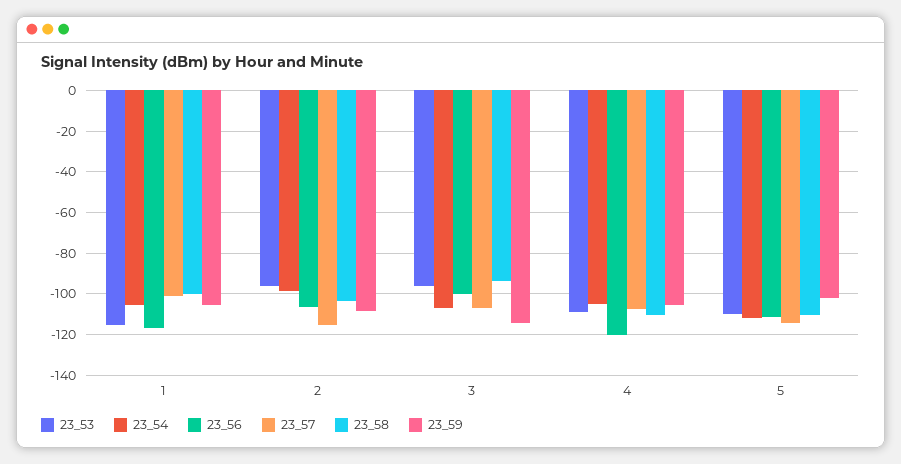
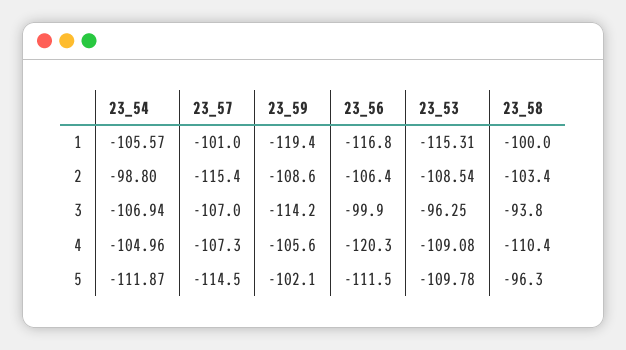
  {
    "23_53": {
      "1": -115.31,
-     "2": -95,
+     "2": -108.54,
      "3": -96.25,
      "4": -109.08,
      "5": -109.78
    },
    "23_54": {
      "1": -105.57,
      "2": -98.8,
      "3": -106.94,
      "4": -104.96,
      "5": -111.87
    },
    "23_56": {
      "1": -116.8,
      "2": -106.4,
      "3": -99.9,
      "4": -120.3,
      "5": -111.5
    },
    "23_57": {
      "1": -101,
      "2": -115.4,
      "3": -107,
      "4": -107.3,
      "5": -114.5
    },
    "23_58": {
      "1": -100,
      "2": -103.4,
      "3": -93.8,
      "4": -110.4,
-     "5": -110
+     "5": -96.3
    },
    "23_59": {
-     "1": -105,
+     "1": -119.4,
      "2": -108.6,
      "3": -114.2,
      "4": -105.6,
      "5": -102.1
    }
  }

